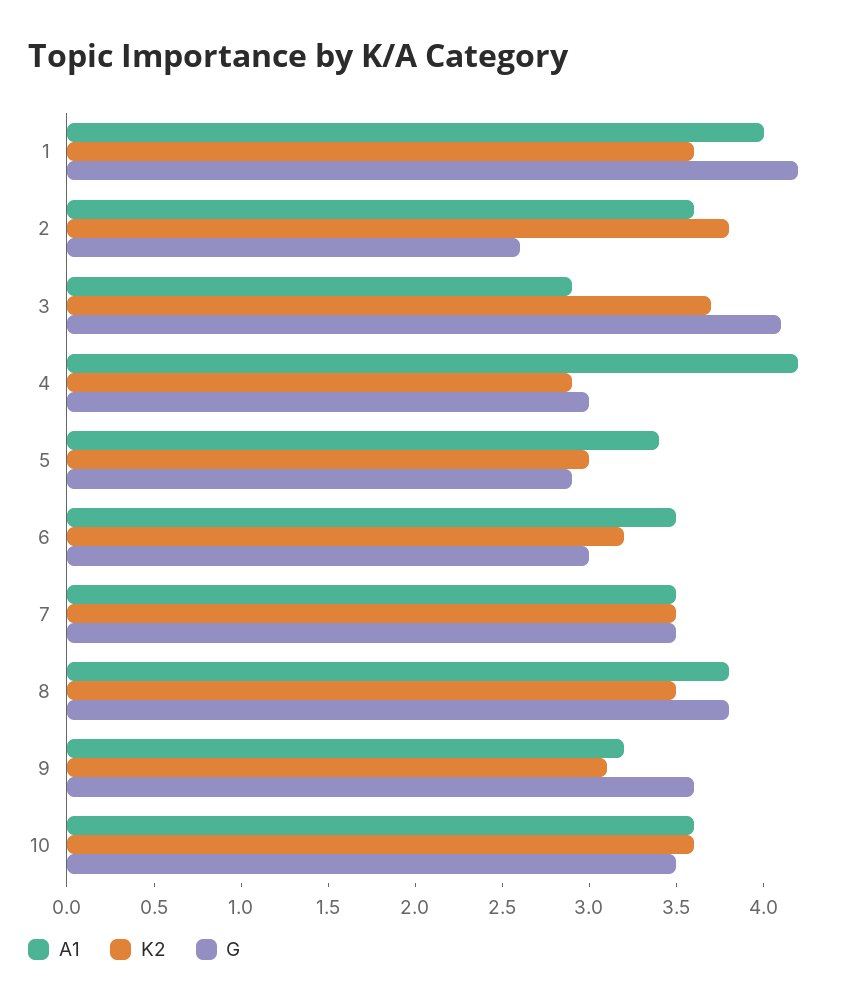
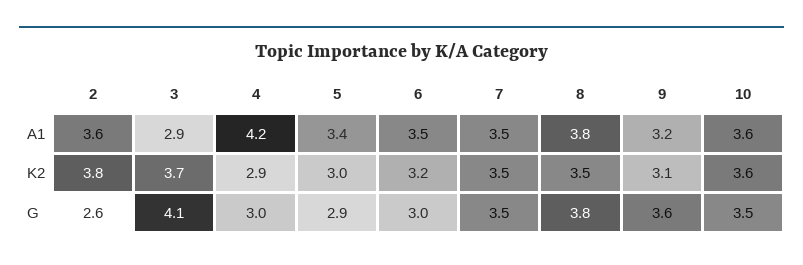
  {
    "A1": {
-     "1": 4,
      "2": 3.6,
      "3": 2.9,
      "4": 4.2,
      "5": 3.4,
      "6": 3.5,
      "7": 3.5,
      "8": 3.8,
      "9": 3.2,
      "10": 3.6
    },
    "K2": {
-     "1": 3.6,
      "2": 3.8,
      "3": 3.7,
      "4": 2.9,
      "5": 3,
      "6": 3.2,
      "7": 3.5,
      "8": 3.5,
      "9": 3.1,
      "10": 3.6
    },
    "G": {
-     "1": 4.2,
      "2": 2.6,
      "3": 4.1,
      "4": 3,
      "5": 2.9,
      "6": 3,
      "7": 3.5,
      "8": 3.8,
      "9": 3.6,
      "10": 3.5
    }
  }

